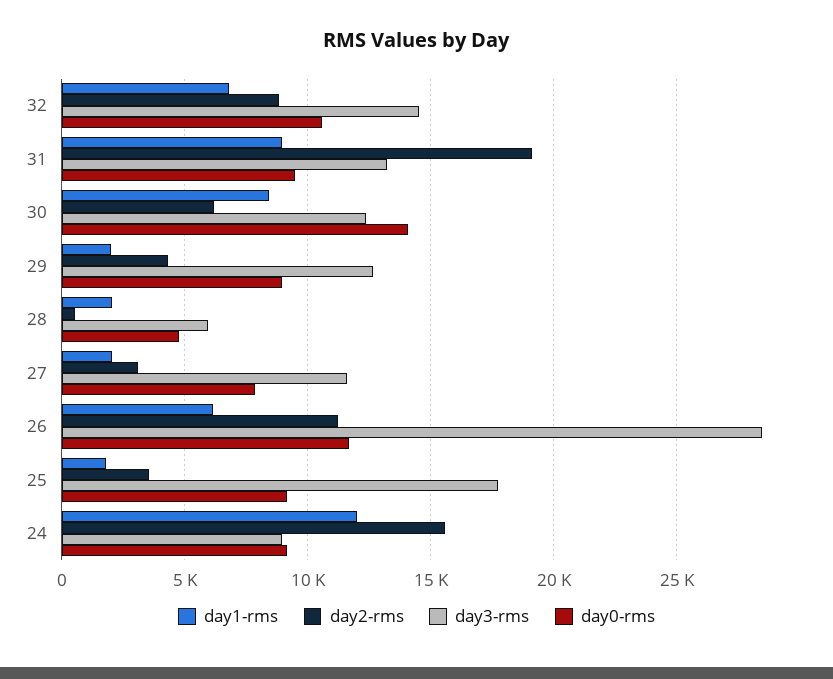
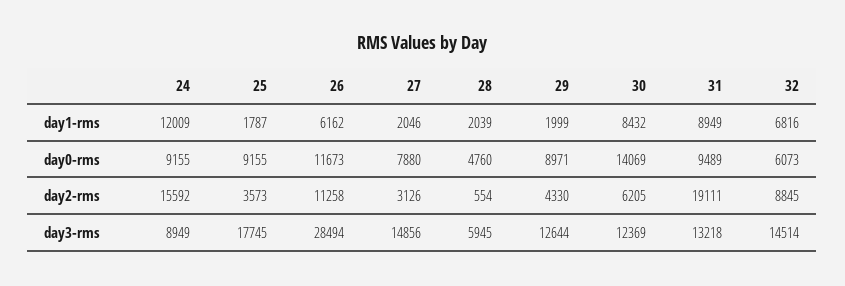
  {
    "day1-rms": {
      "32": 6816,
      "31": 8949,
      "30": 8432,
      "29": 1999,
      "28": 2039,
      "27": 2046,
      "26": 6162,
      "25": 1787,
      "24": 12009
    },
    "day2-rms": {
      "32": 8845,
      "31": 19111,
      "30": 6205,
      "29": 4330,
      "28": 554,
      "27": 3126,
      "26": 11258,
      "25": 3573,
      "24": 15592
    },
    "day3-rms": {
      "32": 14514,
      "31": 13218,
      "30": 12369,
      "29": 12644,
      "28": 5945,
-     "27": 11500,
+     "27": 14856,
      "26": 28494,
      "25": 17745,
      "24": 8949
    },
    "day0-rms": {
-     "32": 10500,
+     "32": 6073,
      "31": 9489,
      "30": 14069,
      "29": 8971,
      "28": 4760,
      "27": 7880,
      "26": 11673,
      "25": 9155,
      "24": 9155
    }
  }

